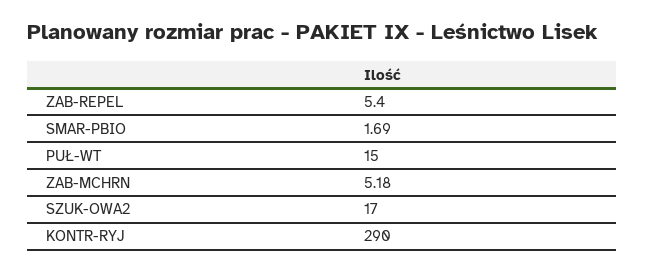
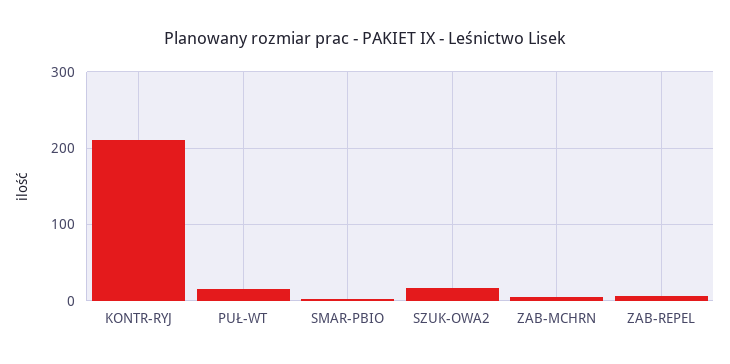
  {
    "ZAB-REPEL": 5.4,
    "SMAR-PBIO": 1.69,
    "PUŁ-WT": 15,
    "ZAB-MCHRN": 5.18,
    "SZUK-OWA2": 17,
-   "KONTR-RYJ": 290
+   "KONTR-RYJ": 210
  }

